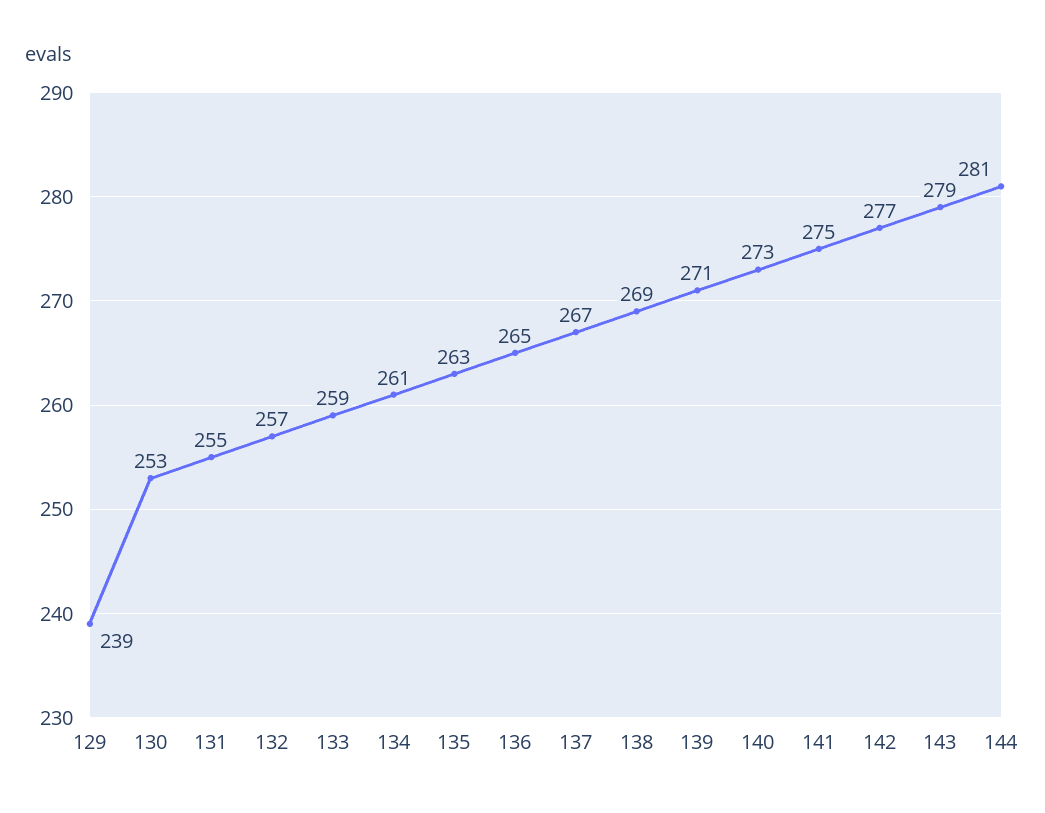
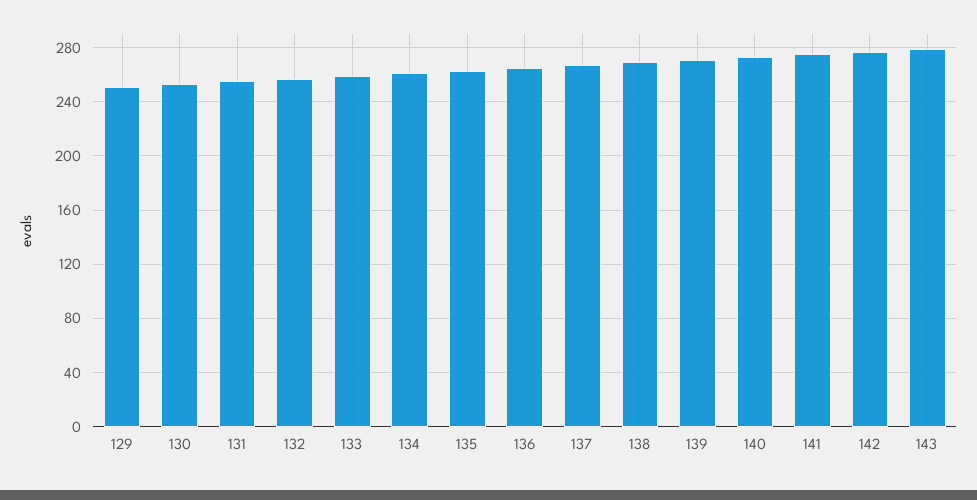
  {
-   "129": 239,
+   "129": 250,
    "130": 253,
    "131": 255,
    "132": 257,
    "133": 259,
    "134": 261,
    "135": 263,
    "136": 265,
    "137": 267,
    "138": 269,
    "139": 271,
    "140": 273,
    "141": 275,
    "142": 277,
-   "143": 279,
+   "143": 279
-   "144": 281
  }

